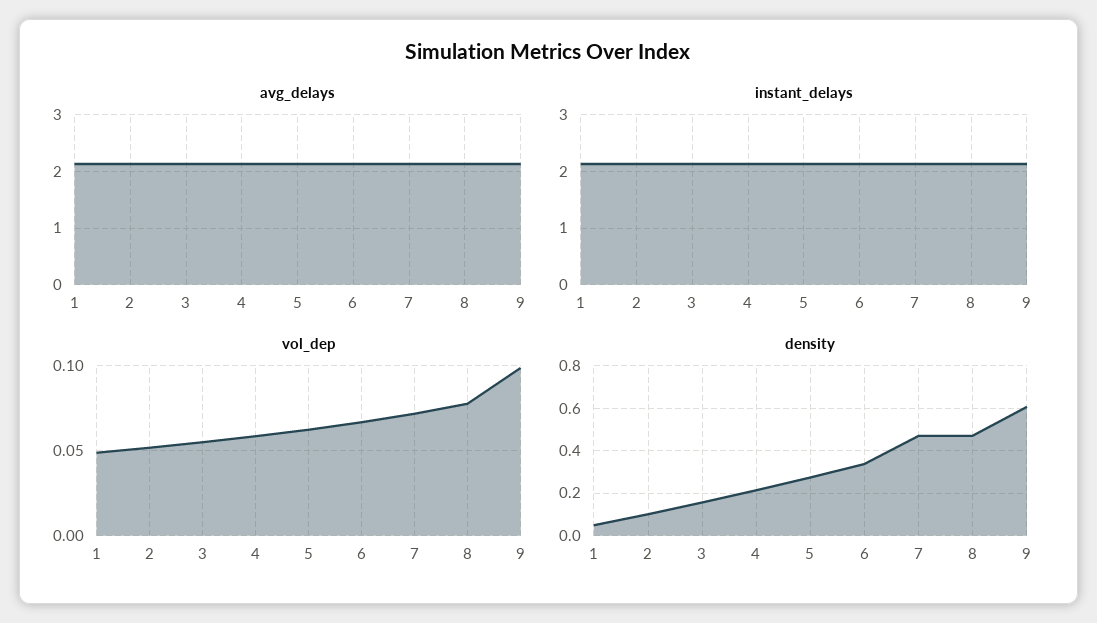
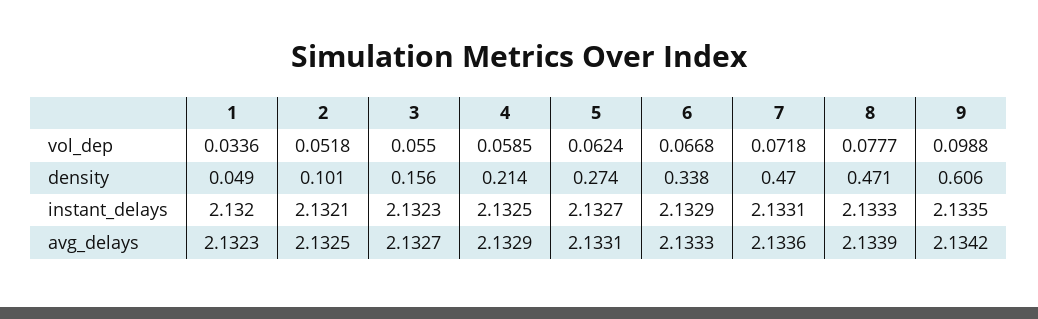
  {
    "avg_delays": {
      "1": 2.1323,
      "2": 2.1325,
      "3": 2.1327,
      "4": 2.1329,
      "5": 2.1331,
      "6": 2.1333,
      "7": 2.1336,
      "8": 2.1339,
      "9": 2.1342
    },
    "instant_delays": {
      "1": 2.132,
      "2": 2.1321,
      "3": 2.1323,
      "4": 2.1325,
      "5": 2.1327,
      "6": 2.1329,
      "7": 2.1331,
      "8": 2.1333,
      "9": 2.1335
    },
    "vol_dep": {
-     "1": 0.05,
+     "1": 0.0336,
      "2": 0.0518,
      "3": 0.055,
      "4": 0.0585,
      "5": 0.0624,
      "6": 0.0668,
      "7": 0.0718,
      "8": 0.0777,
      "9": 0.0988
    },
    "density": {
      "1": 0.049,
      "2": 0.101,
      "3": 0.156,
      "4": 0.214,
      "5": 0.274,
      "6": 0.338,
      "7": 0.47,
      "8": 0.471,
      "9": 0.606
    }
  }

